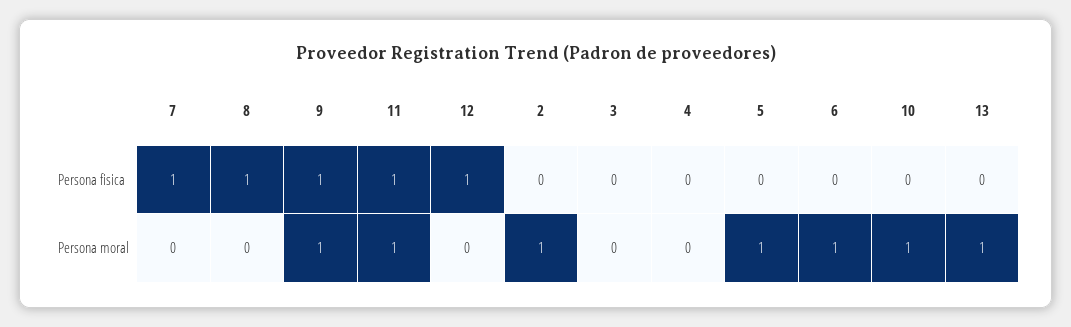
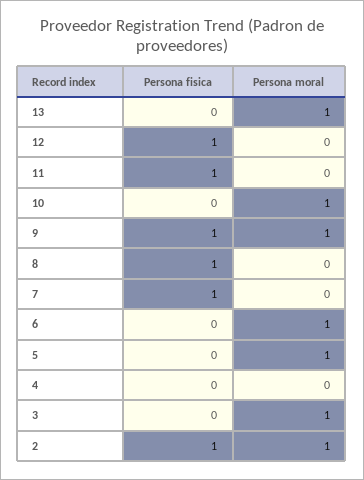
  {
    "7": {
      "Persona fisica": 1,
      "Persona moral": 0
    },
    "8": {
      "Persona fisica": 1,
      "Persona moral": 0
    },
    "9": {
      "Persona fisica": 1,
      "Persona moral": 1
    },
    "11": {
      "Persona fisica": 1,
-     "Persona moral": 1
+     "Persona moral": 0
    },
    "12": {
      "Persona fisica": 1,
      "Persona moral": 0
    },
    "2": {
-     "Persona fisica": 0,
+     "Persona fisica": 1,
      "Persona moral": 1
    },
    "3": {
      "Persona fisica": 0,
-     "Persona moral": 0
+     "Persona moral": 1
    },
    "4": {
      "Persona fisica": 0,
      "Persona moral": 0
    },
    "5": {
      "Persona fisica": 0,
      "Persona moral": 1
    },
    "6": {
      "Persona fisica": 0,
      "Persona moral": 1
    },
    "10": {
      "Persona fisica": 0,
      "Persona moral": 1
    },
    "13": {
      "Persona fisica": 0,
      "Persona moral": 1
    }
  }

